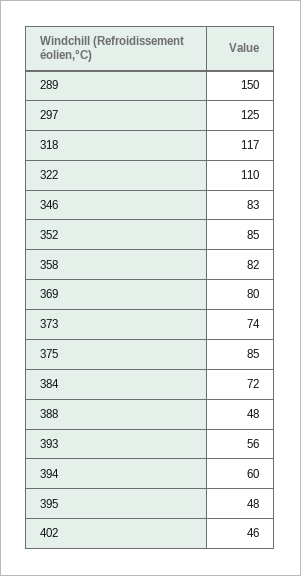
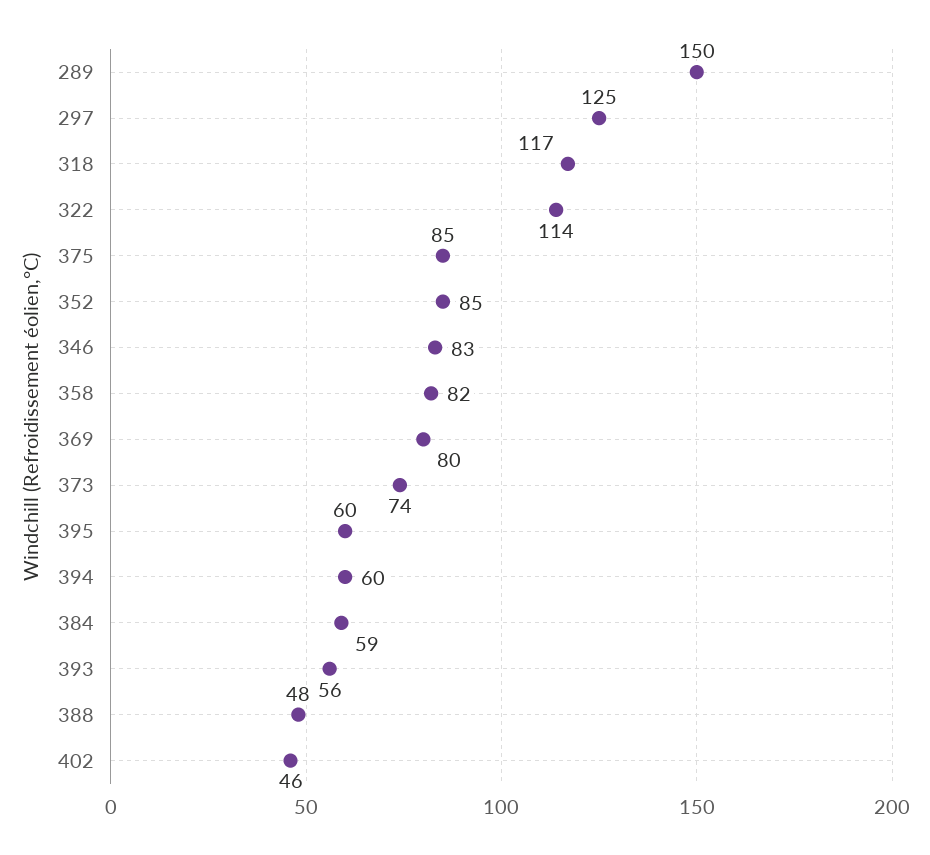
  {
    "289": 150,
    "297": 125,
    "318": 117,
-   "322": 110,
+   "322": 114,
    "346": 83,
    "352": 85,
    "358": 82,
    "369": 80,
    "373": 74,
    "375": 85,
-   "384": 72,
+   "384": 59,
    "388": 48,
    "393": 56,
    "394": 60,
-   "395": 48,
+   "395": 60,
    "402": 46
  }

